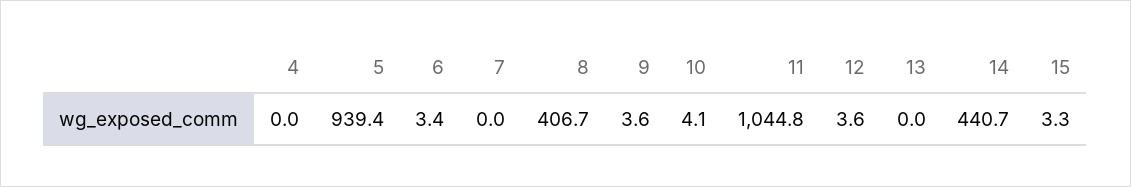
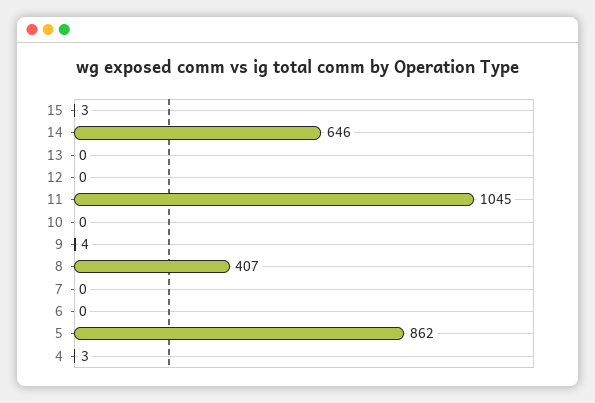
  {
-   "4": 0,
+   "4": 3,
-   "5": 939.4,
+   "5": 862,
-   "6": 3.4,
+   "6": 0,
    "7": 0,
    "8": 406.7,
    "9": 3.6,
-   "10": 4.1,
+   "10": 0,
    "11": 1044.8,
-   "12": 3.6,
+   "12": 0,
    "13": 0,
-   "14": 440.7,
+   "14": 646,
    "15": 3.3
  }

